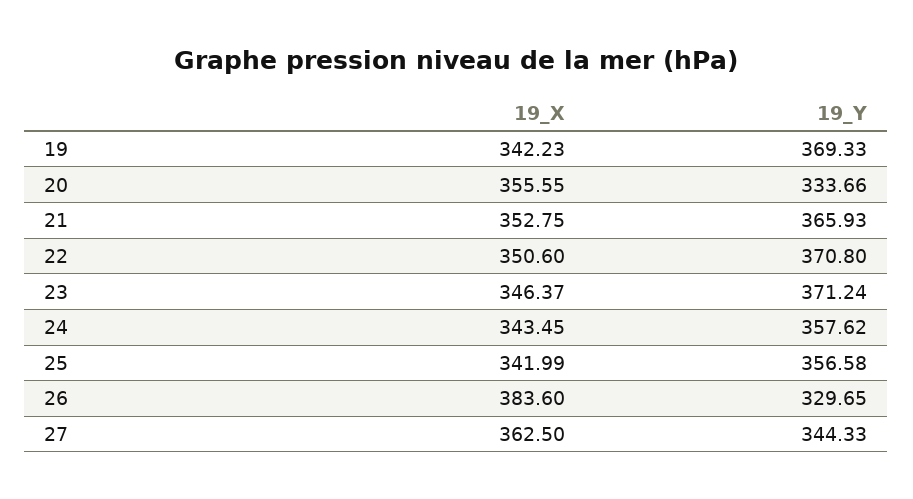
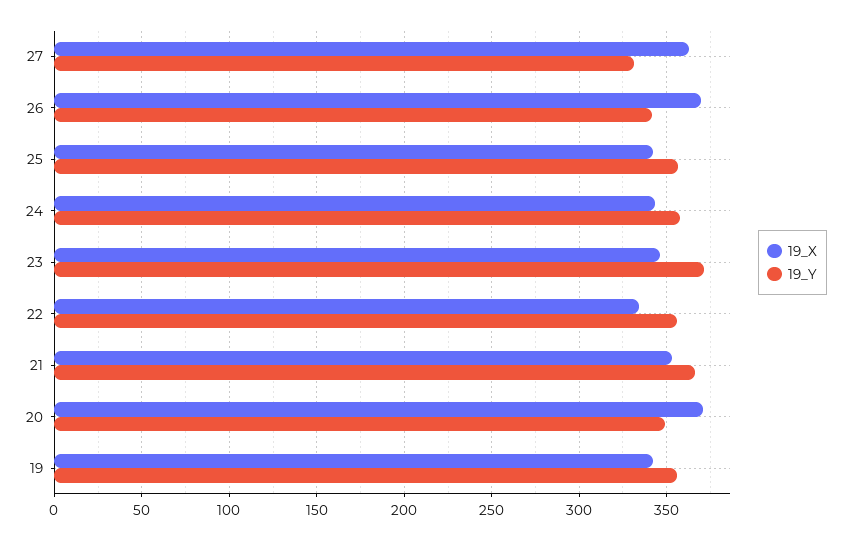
  {
    "19_X": {
      "19": 342.23,
-     "20": 355.55,
+     "20": 370,
      "21": 352.75,
-     "22": 350.6,
+     "22": 335,
      "23": 346.37,
      "24": 343.45,
      "25": 341.99,
-     "26": 383.6,
+     "26": 370,
      "27": 362.5
    },
    "19_Y": {
-     "19": 369.33,
+     "19": 355,
-     "20": 333.66,
+     "20": 350,
      "21": 365.93,
-     "22": 370.8,
+     "22": 355,
      "23": 371.24,
      "24": 357.62,
      "25": 356.58,
-     "26": 329.65,
+     "26": 340,
-     "27": 344.33
+     "27": 330
    }
  }

